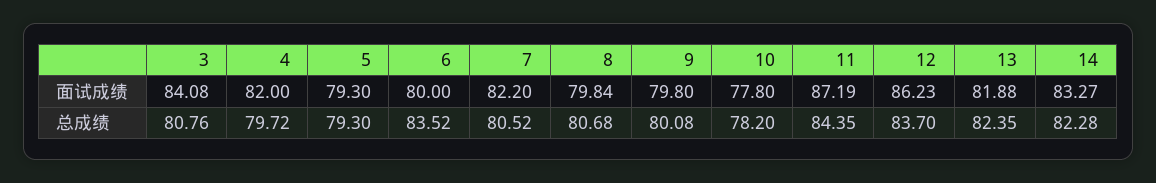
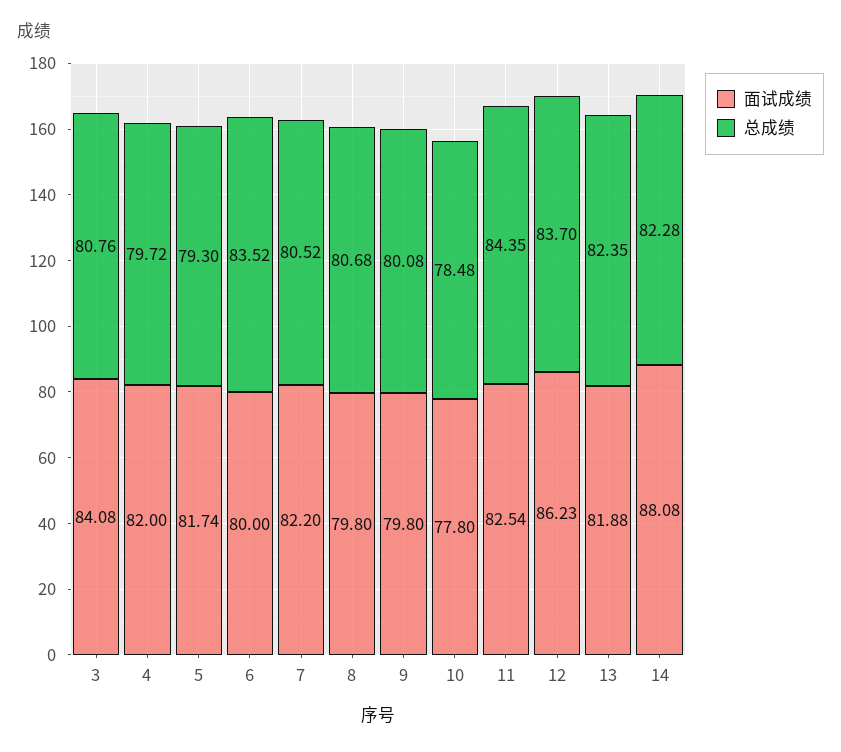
  {
    "面试成绩": {
      "3": 84.08,
      "4": 82,
-     "5": 79.3,
+     "5": 81.74,
      "6": 80,
      "7": 82.2,
-     "8": 79.84,
+     "8": 79.8,
      "9": 79.8,
      "10": 77.8,
-     "11": 87.19,
+     "11": 82.54,
      "12": 86.23,
      "13": 81.88,
-     "14": 83.27
+     "14": 88.08
    },
    "总成绩": {
      "3": 80.76,
      "4": 79.72,
      "5": 79.3,
      "6": 83.52,
      "7": 80.52,
      "8": 80.68,
      "9": 80.08,
-     "10": 78.2,
+     "10": 78.48,
      "11": 84.35,
      "12": 83.7,
      "13": 82.35,
      "14": 82.28
    }
  }

